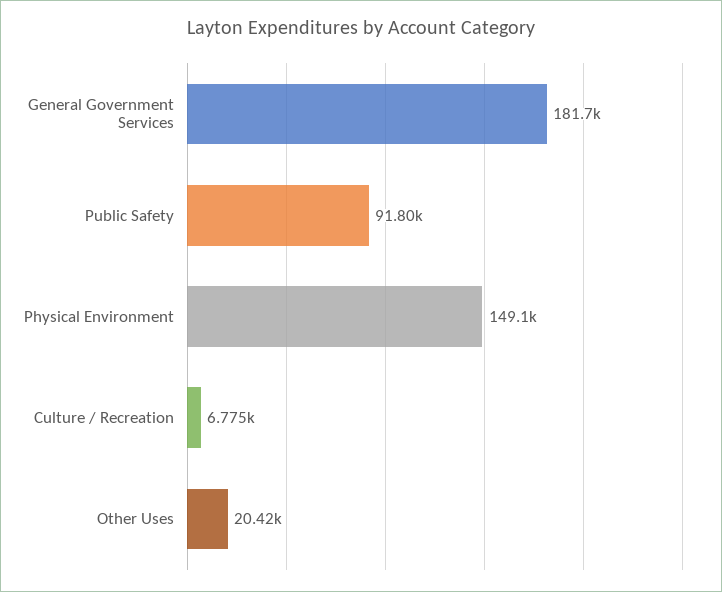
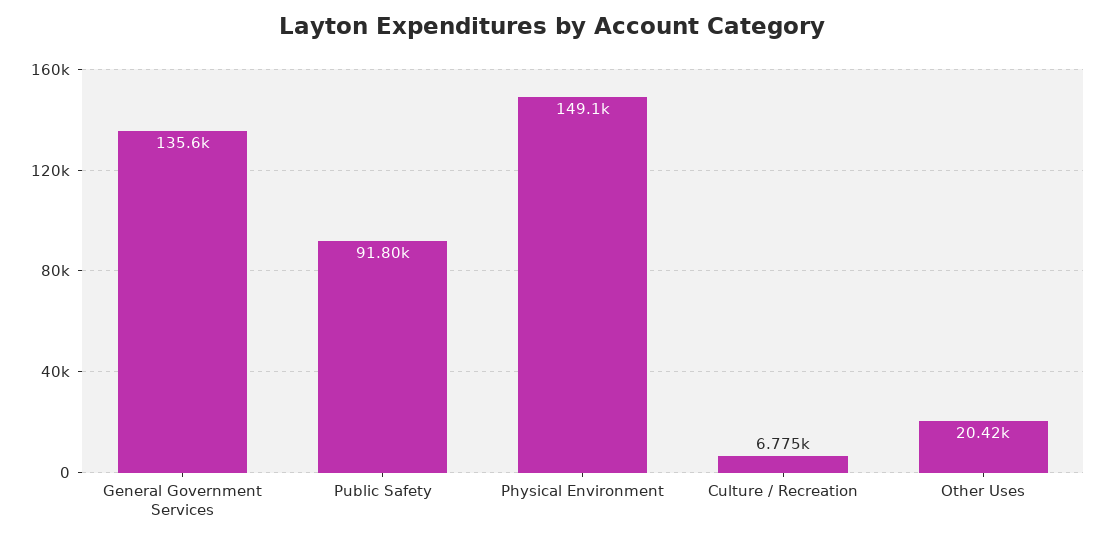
  {
-   "General Government Services": 181700,
+   "General Government Services": 135600,
    "Public Safety": 91800,
    "Physical Environment": 149100,
    "Culture / Recreation": 6775,
    "Other Uses": 20420
  }

